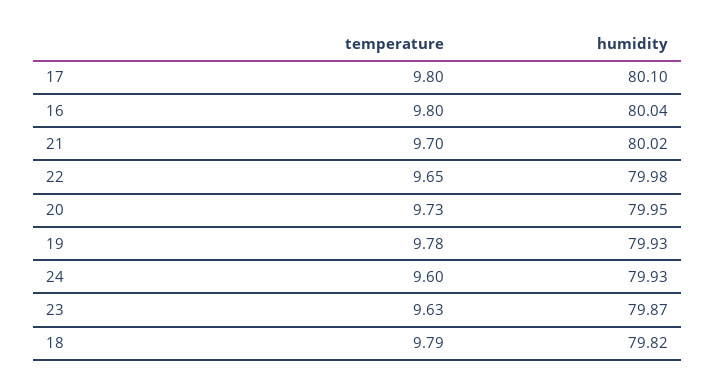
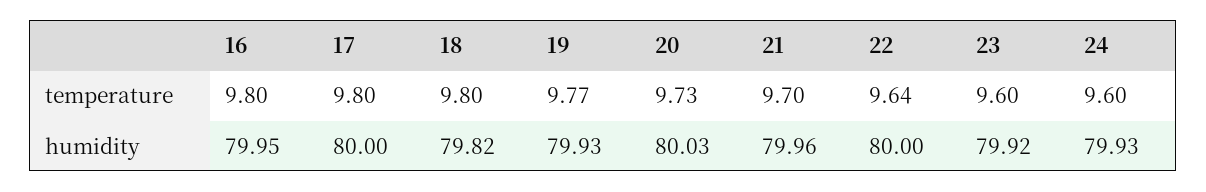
  {
    "temperature": {
      "17": 9.8,
      "16": 9.8,
      "21": 9.7,
-     "22": 9.65,
+     "22": 9.64,
      "20": 9.73,
-     "19": 9.78,
+     "19": 9.77,
      "24": 9.6,
-     "23": 9.63,
+     "23": 9.6,
-     "18": 9.79
+     "18": 9.8
    },
    "humidity": {
-     "17": 80.1,
+     "17": 80,
-     "16": 80.04,
+     "16": 79.95,
-     "21": 80.02,
+     "21": 79.96,
-     "22": 79.98,
+     "22": 80,
-     "20": 79.95,
+     "20": 80.03,
      "19": 79.93,
      "24": 79.93,
-     "23": 79.87,
+     "23": 79.92,
      "18": 79.82
    }
  }

